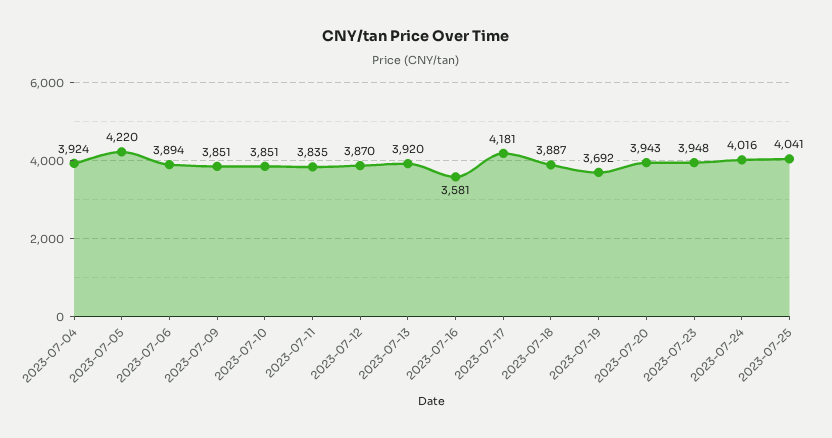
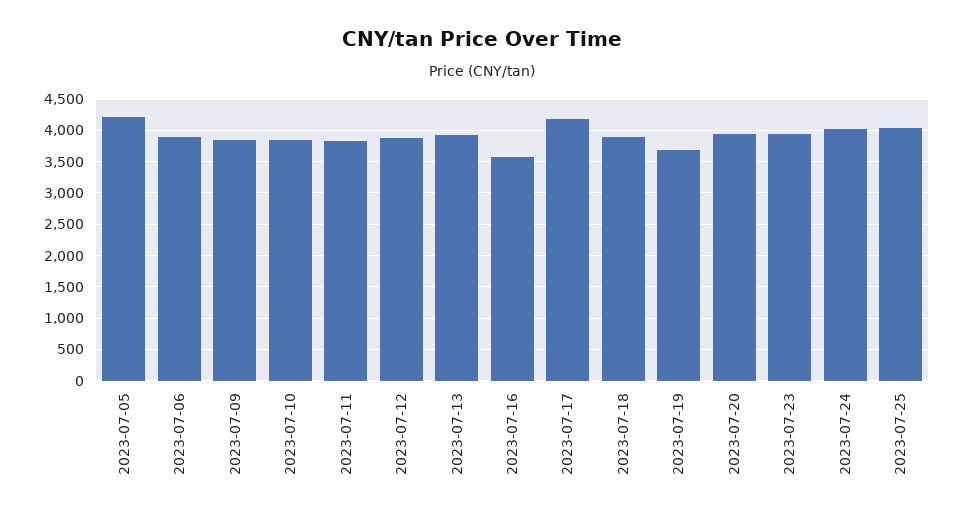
  {
-   "2023-07-04": 3924,
    "2023-07-05": 4220,
    "2023-07-06": 3894,
    "2023-07-09": 3851,
    "2023-07-10": 3851,
    "2023-07-11": 3835,
    "2023-07-12": 3870,
    "2023-07-13": 3920,
    "2023-07-16": 3581,
    "2023-07-17": 4181,
    "2023-07-18": 3887,
    "2023-07-19": 3692,
    "2023-07-20": 3943,
    "2023-07-23": 3948,
    "2023-07-24": 4016,
    "2023-07-25": 4041
  }

